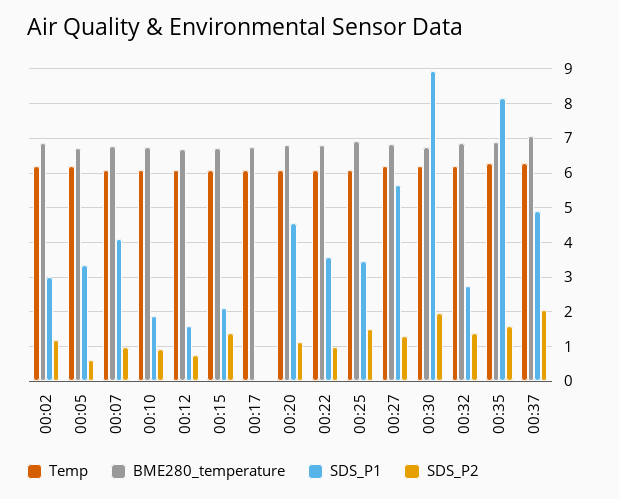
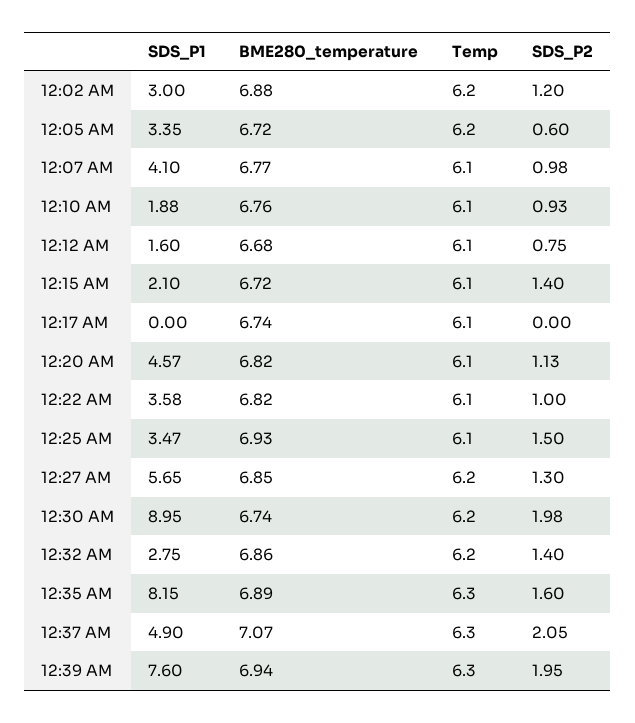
  {
    "Temp": {
      "00:02": 6.2,
      "00:05": 6.2,
      "00:07": 6.1,
      "00:10": 6.1,
      "00:12": 6.1,
      "00:15": 6.1,
      "00:17": 6.1,
      "00:20": 6.1,
      "00:22": 6.1,
      "00:25": 6.1,
      "00:27": 6.2,
      "00:30": 6.2,
      "00:32": 6.2,
      "00:35": 6.3,
-     "00:37": 6.3
+     "00:37": 6.3,
+     "12:39 AM": 6.3
    },
    "BME280_temperature": {
      "00:02": 6.88,
      "00:05": 6.72,
      "00:07": 6.77,
      "00:10": 6.76,
      "00:12": 6.68,
      "00:15": 6.72,
      "00:17": 6.74,
      "00:20": 6.82,
      "00:22": 6.82,
      "00:25": 6.93,
      "00:27": 6.85,
      "00:30": 6.74,
      "00:32": 6.86,
      "00:35": 6.89,
-     "00:37": 7.07
+     "00:37": 7.07,
+     "12:39 AM": 6.94
    },
    "SDS_P1": {
      "00:02": 3,
      "00:05": 3.35,
      "00:07": 4.1,
      "00:10": 1.88,
      "00:12": 1.6,
      "00:15": 2.1,
      "00:17": 0,
      "00:20": 4.57,
      "00:22": 3.58,
      "00:25": 3.47,
      "00:27": 5.65,
      "00:30": 8.95,
      "00:32": 2.75,
      "00:35": 8.15,
-     "00:37": 4.9
+     "00:37": 4.9,
+     "12:39 AM": 7.6
    },
    "SDS_P2": {
      "00:02": 1.2,
      "00:05": 0.6,
      "00:07": 0.98,
      "00:10": 0.93,
      "00:12": 0.75,
      "00:15": 1.4,
      "00:17": 0,
      "00:20": 1.13,
      "00:22": 1,
      "00:25": 1.5,
      "00:27": 1.3,
      "00:30": 1.98,
      "00:32": 1.4,
      "00:35": 1.6,
-     "00:37": 2.05
+     "00:37": 2.05,
+     "12:39 AM": 1.95
    }
  }

